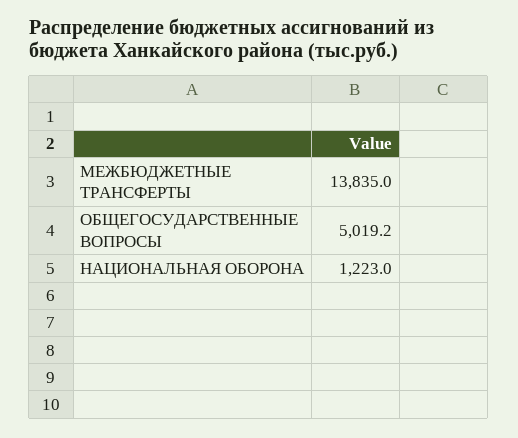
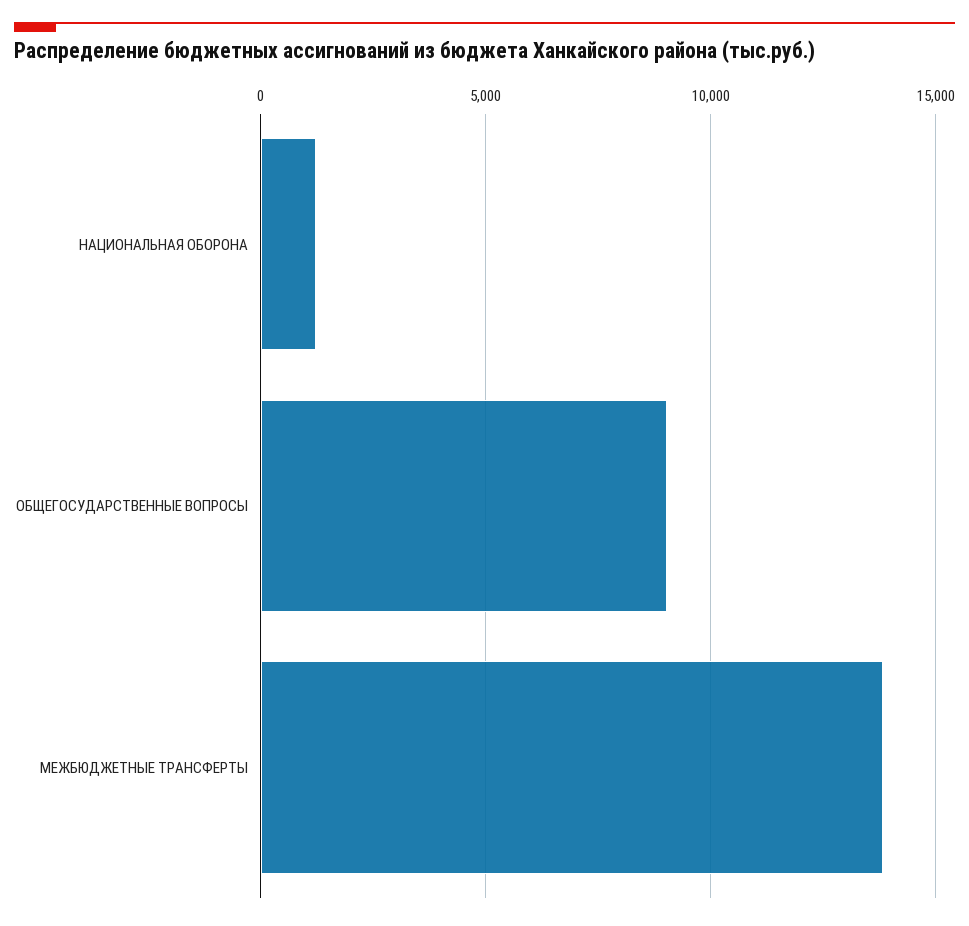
  {
    "МЕЖБЮДЖЕТНЫЕ ТРАНСФЕРТЫ": 13835,
-   "ОБЩЕГОСУДАРСТВЕННЫЕ ВОПРОСЫ": 5019.2,
+   "ОБЩЕГОСУДАРСТВЕННЫЕ ВОПРОСЫ": 9000,
    "НАЦИОНАЛЬНАЯ ОБОРОНА": 1223
  }

